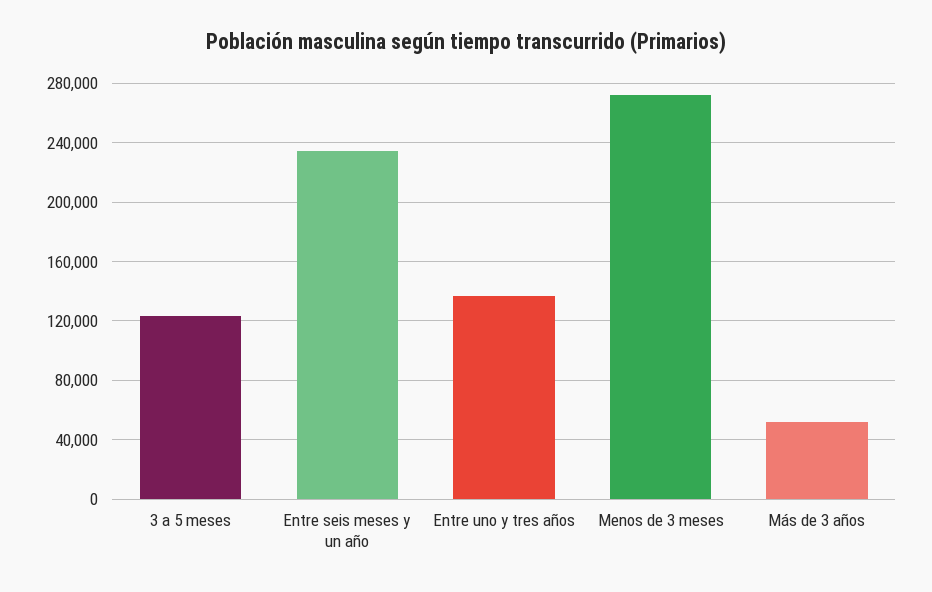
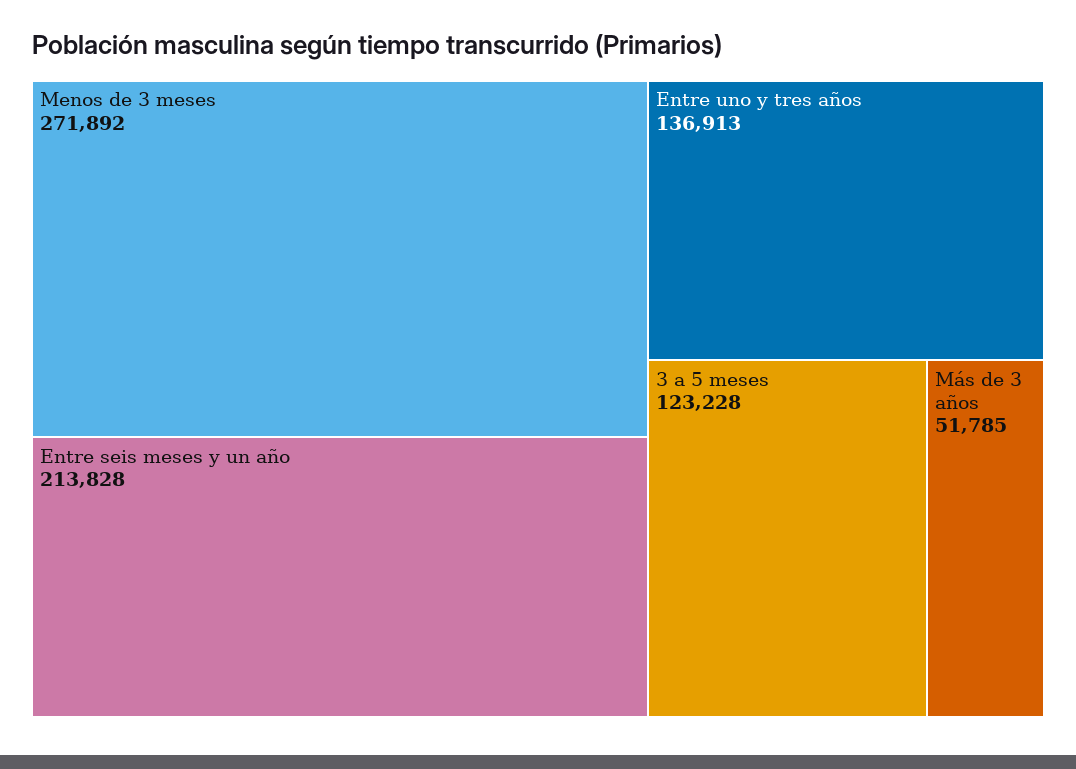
  {
    "3 a 5 meses": 123228,
-   "Entre seis meses y un año": 235000,
+   "Entre seis meses y un año": 213828,
    "Entre uno y tres años": 136913,
    "Menos de 3 meses": 271892,
    "Más de 3 años": 51785
  }

